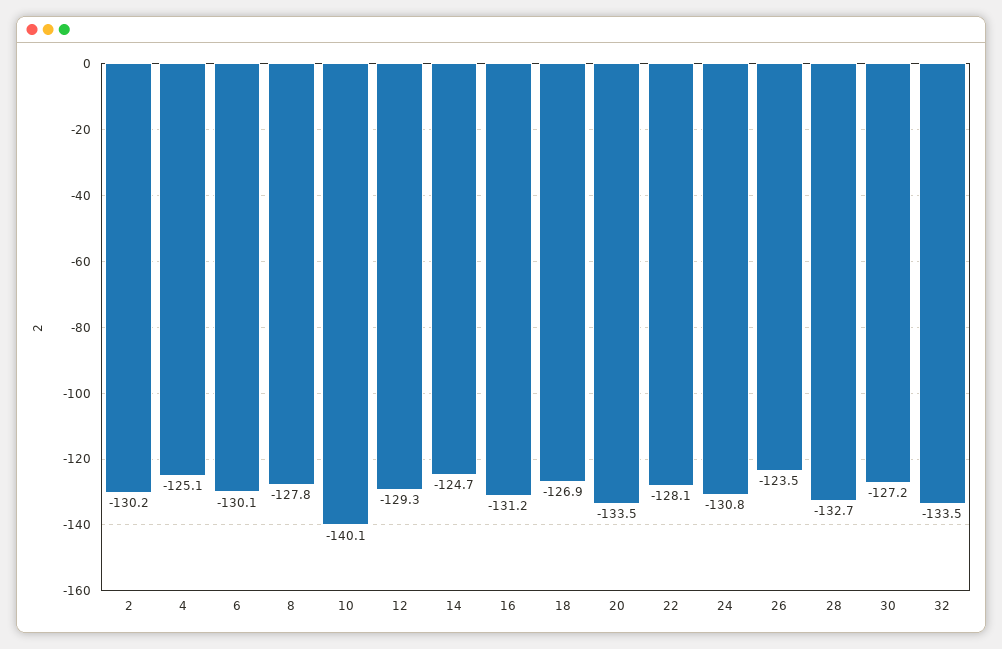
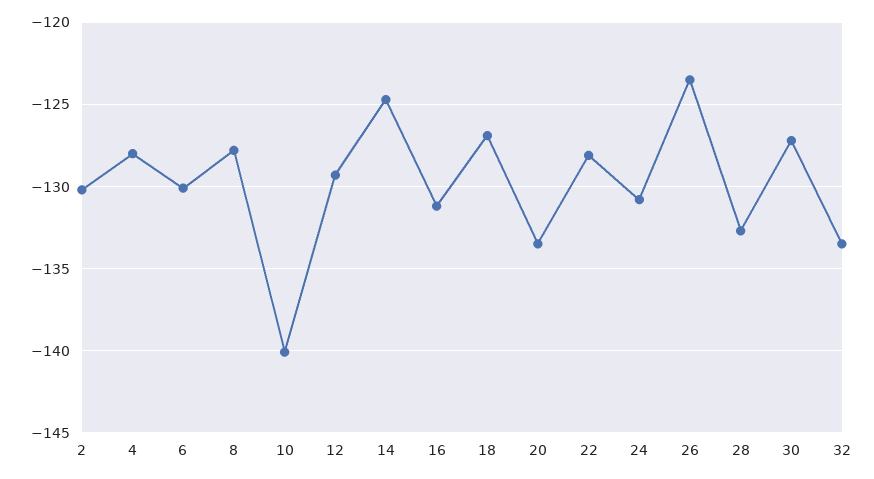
  {
    "2": -130.2,
-   "4": -125.1,
+   "4": -128,
    "6": -130.1,
    "8": -127.8,
    "10": -140.1,
    "12": -129.3,
    "14": -124.7,
    "16": -131.2,
    "18": -126.9,
    "20": -133.5,
    "22": -128.1,
    "24": -130.8,
    "26": -123.5,
    "28": -132.7,
    "30": -127.2,
    "32": -133.5
  }

